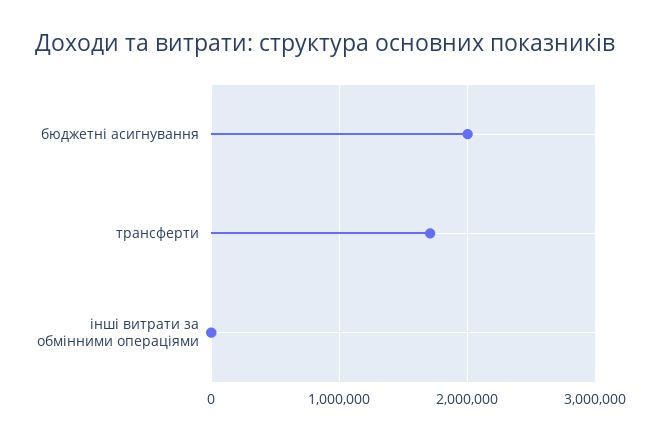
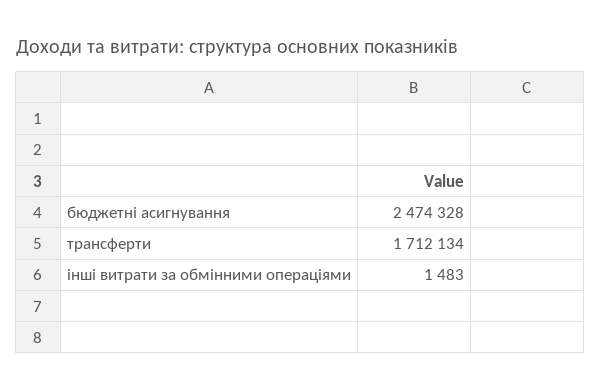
  {
-   "бюджетні асигнування": 2000000,
+   "бюджетні асигнування": 2474328,
    "трансферти": 1712134,
    "інші витрати за обмінними операціями": 1483
  }

